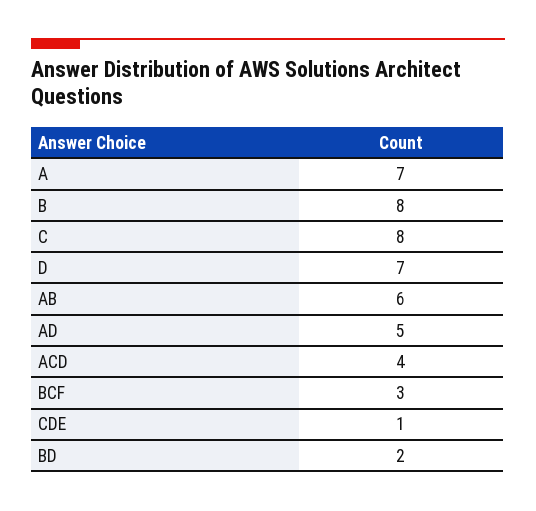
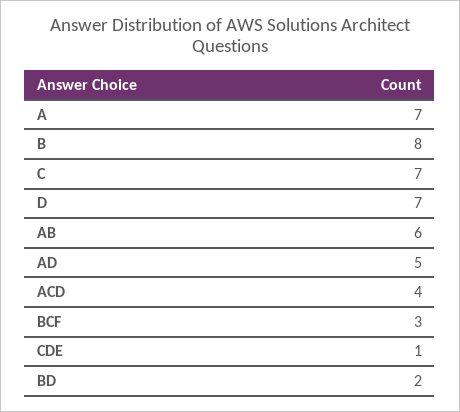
  {
    "A": 7,
    "B": 8,
-   "C": 8,
+   "C": 7,
    "D": 7,
    "AB": 6,
    "AD": 5,
    "ACD": 4,
    "BCF": 3,
    "CDE": 1,
    "BD": 2
  }

